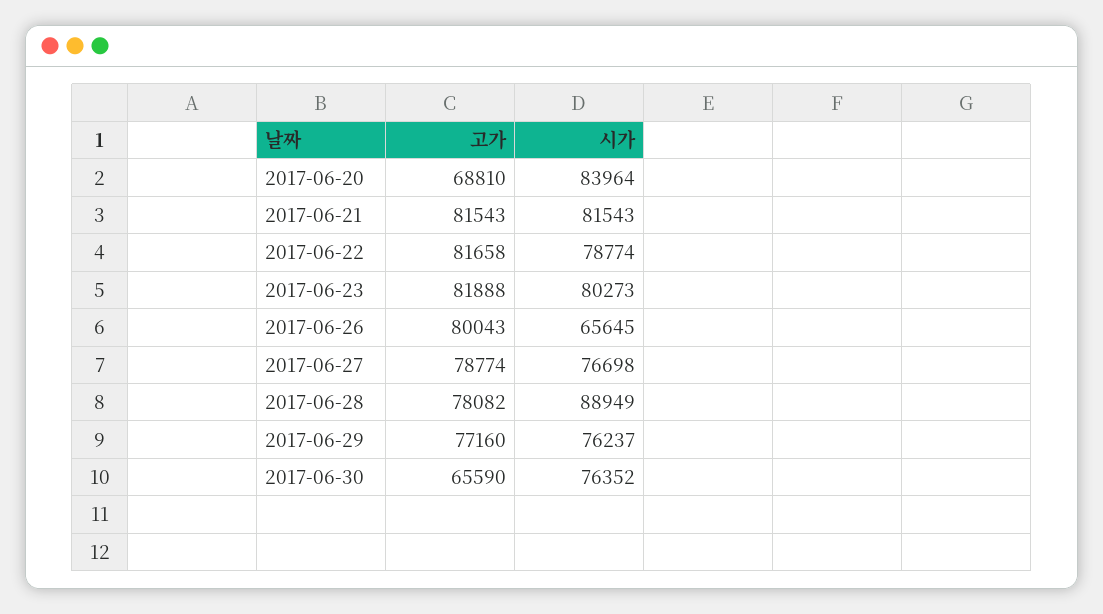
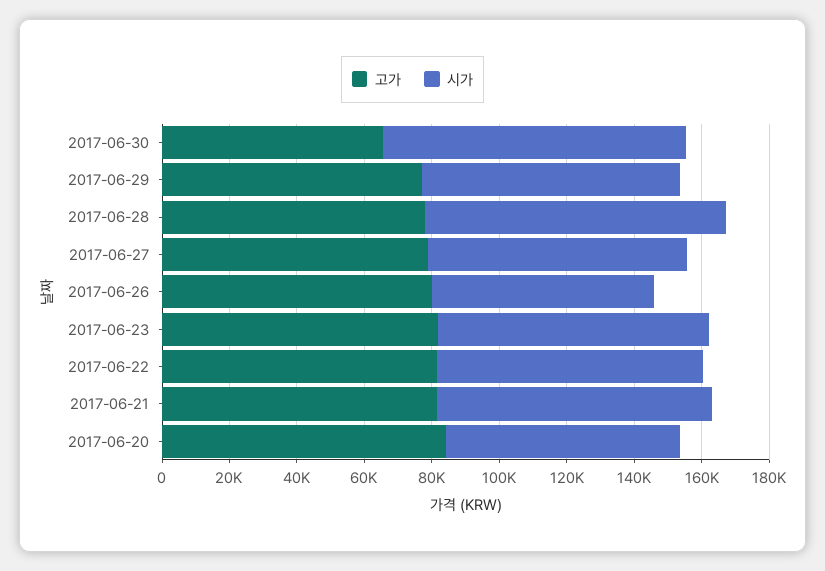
  {
    "고가": {
-     "2017-06-20": 68810,
+     "2017-06-20": 85000,
      "2017-06-21": 81543,
      "2017-06-22": 81658,
      "2017-06-23": 81888,
      "2017-06-26": 80043,
      "2017-06-27": 78774,
      "2017-06-28": 78082,
      "2017-06-29": 77160,
      "2017-06-30": 65590
    },
    "시가": {
-     "2017-06-20": 83964,
+     "2017-06-20": 70000,
      "2017-06-21": 81543,
      "2017-06-22": 78774,
      "2017-06-23": 80273,
      "2017-06-26": 65645,
      "2017-06-27": 76698,
      "2017-06-28": 88949,
      "2017-06-29": 76237,
-     "2017-06-30": 76352
+     "2017-06-30": 90000
    }
  }

